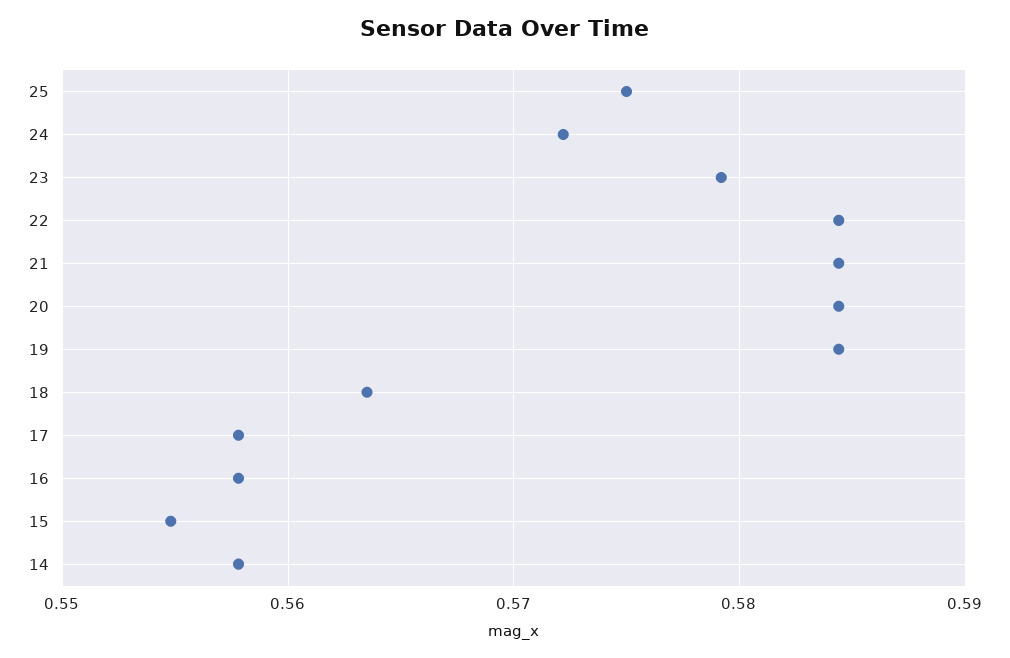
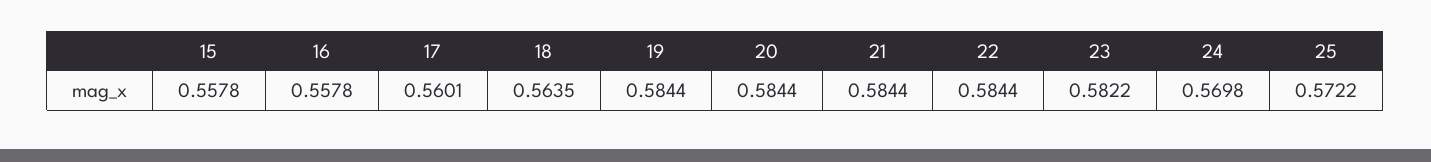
  {
-   "25": 0.575,
+   "25": 0.5722,
-   "24": 0.572,
+   "24": 0.5698,
-   "23": 0.579,
+   "23": 0.5822,
    "22": 0.5844,
    "21": 0.5844,
    "20": 0.5844,
    "19": 0.5844,
    "18": 0.5635,
-   "17": 0.558,
+   "17": 0.5601,
    "16": 0.5578,
-   "15": 0.555,
+   "15": 0.5578
-   "14": 0.558
  }

